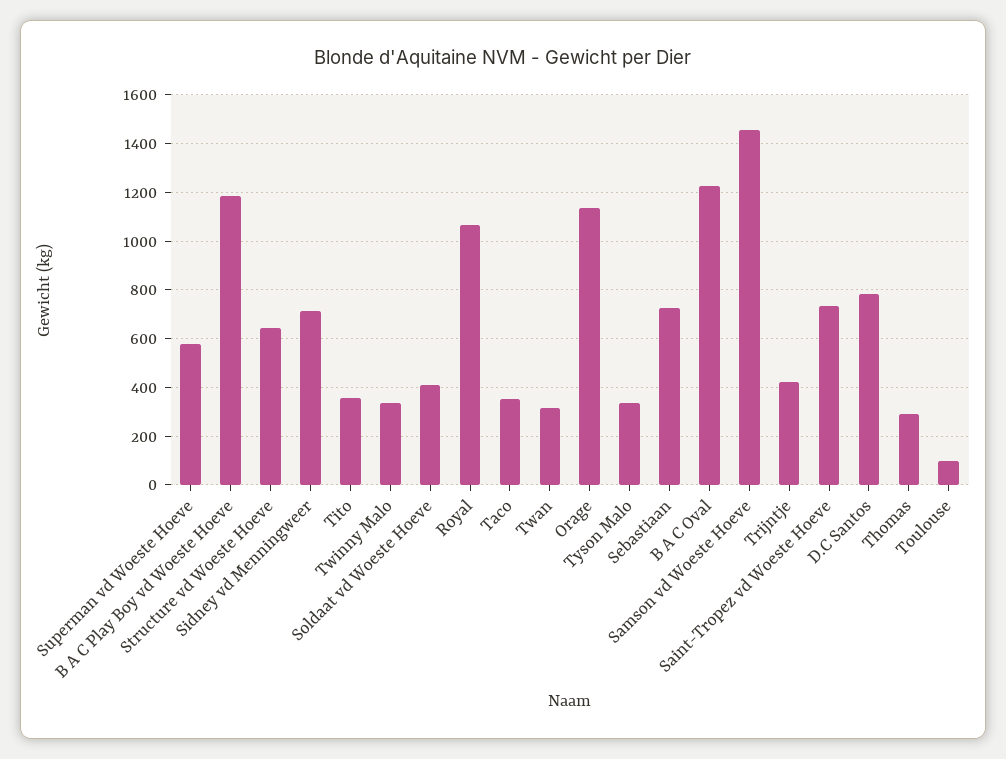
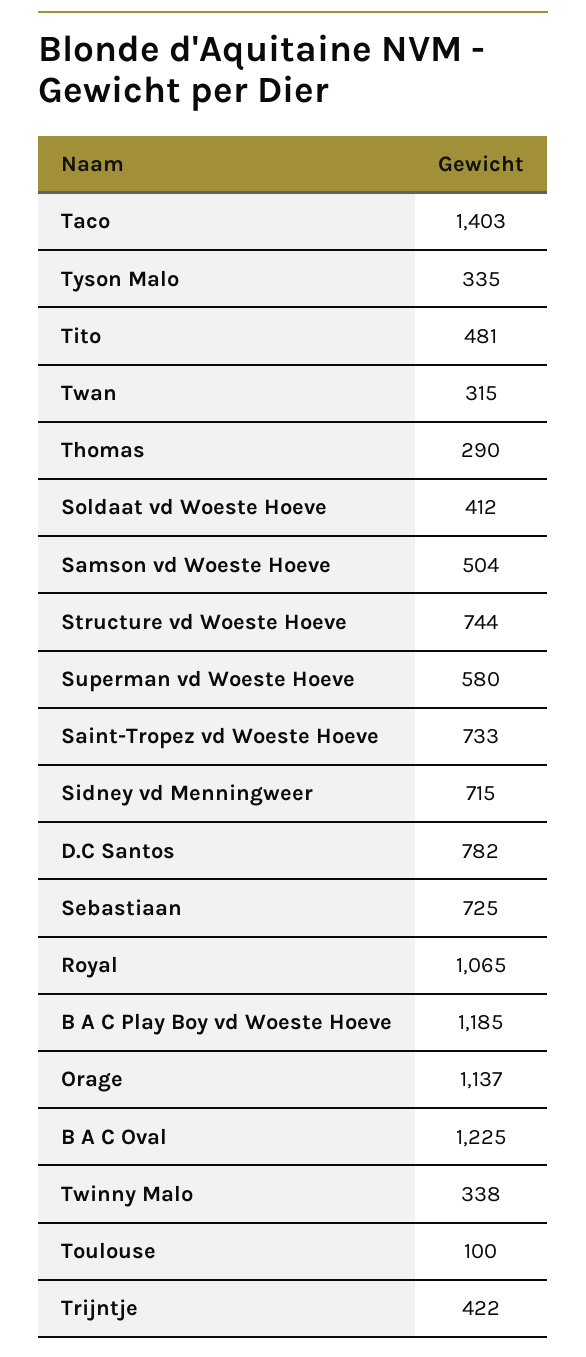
  {
    "Superman vd Woeste Hoeve": 580,
    "B A C Play Boy vd Woeste Hoeve": 1185,
-   "Structure vd Woeste Hoeve": 650,
+   "Structure vd Woeste Hoeve": 744,
    "Sidney vd Menningweer": 715,
-   "Tito": 350,
+   "Tito": 481,
    "Twinny Malo": 338,
    "Soldaat vd Woeste Hoeve": 412,
    "Royal": 1065,
-   "Taco": 350,
+   "Taco": 1403,
    "Twan": 315,
    "Orage": 1137,
    "Tyson Malo": 335,
    "Sebastiaan": 725,
    "B A C Oval": 1225,
-   "Samson vd Woeste Hoeve": 1450,
+   "Samson vd Woeste Hoeve": 504,
    "Trijntje": 422,
    "Saint-Tropez vd Woeste Hoeve": 733,
    "D.C Santos": 782,
    "Thomas": 290,
    "Toulouse": 100
  }

